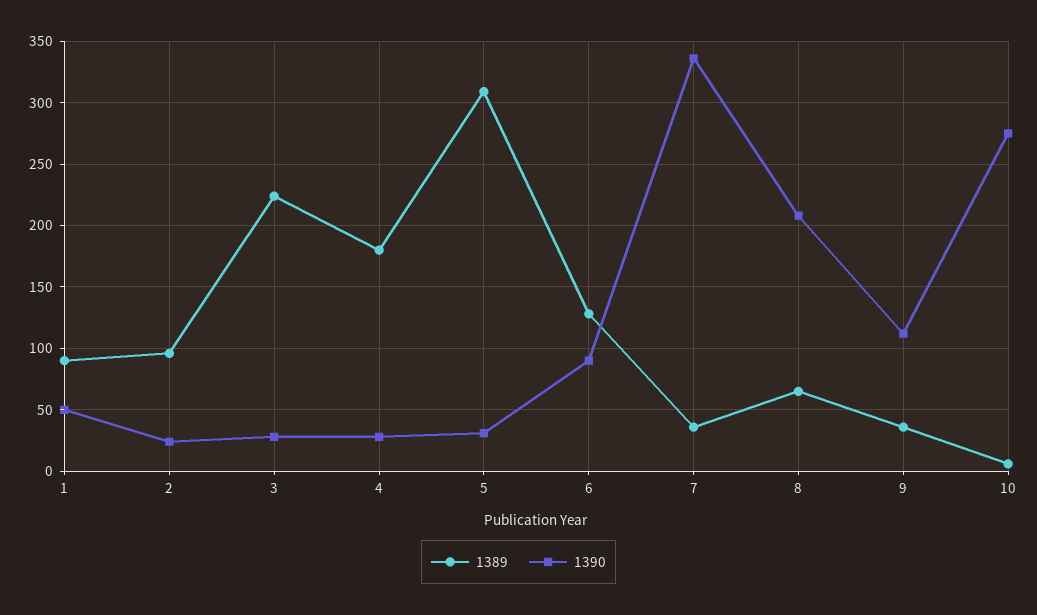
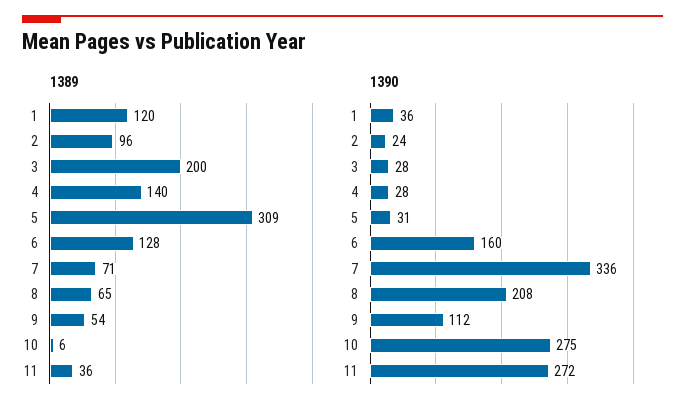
  {
    "1389": {
-     "1": 90,
+     "1": 120,
      "2": 96,
-     "3": 225,
+     "3": 200,
-     "4": 180,
+     "4": 140,
      "5": 309,
      "6": 128,
-     "7": 35,
+     "7": 71,
      "8": 65,
-     "9": 35,
+     "9": 54,
-     "10": 6
+     "10": 6,
+     "11": 36
    },
    "1390": {
-     "1": 50,
+     "1": 36,
      "2": 24,
      "3": 28,
      "4": 28,
      "5": 31,
-     "6": 90,
+     "6": 160,
      "7": 336,
      "8": 208,
      "9": 112,
-     "10": 275
+     "10": 275,
+     "11": 272
    }
  }

